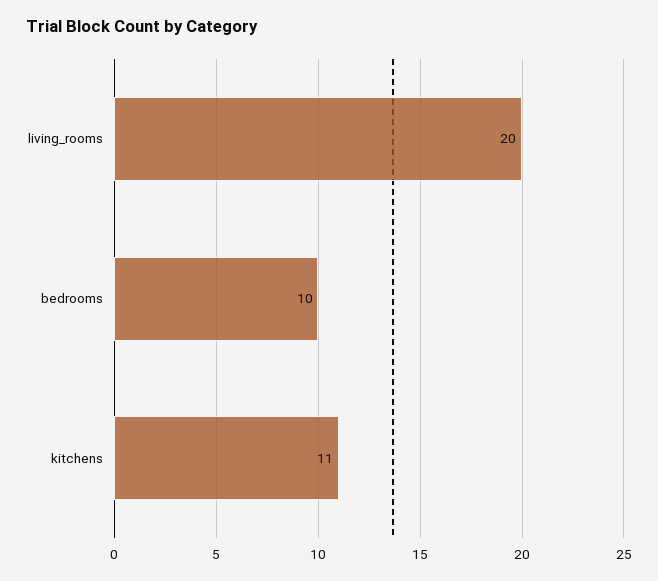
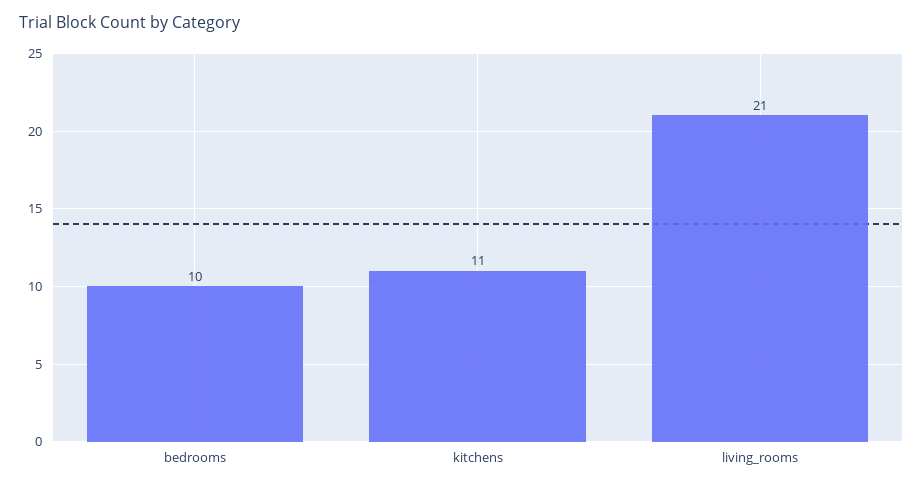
  {
-   "living_rooms": 20,
+   "living_rooms": 21,
    "bedrooms": 10,
    "kitchens": 11
  }

